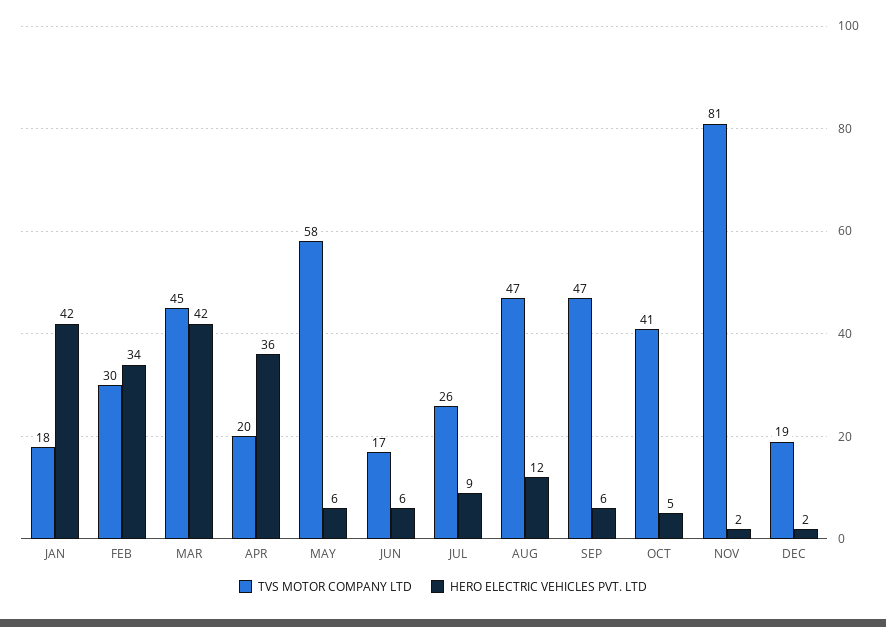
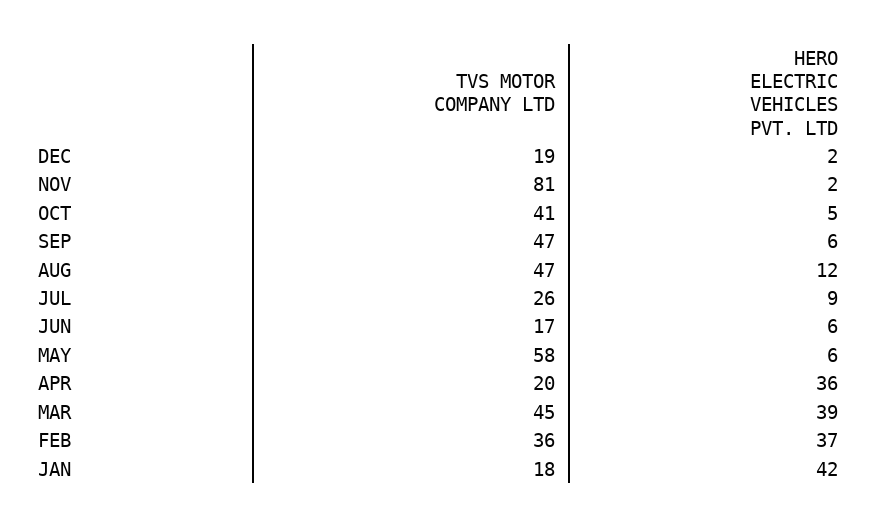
  {
    "TVS MOTOR COMPANY LTD": {
      "JAN": 18,
-     "FEB": 30,
+     "FEB": 36,
      "MAR": 45,
      "APR": 20,
      "MAY": 58,
      "JUN": 17,
      "JUL": 26,
      "AUG": 47,
      "SEP": 47,
      "OCT": 41,
      "NOV": 81,
      "DEC": 19
    },
    "HERO ELECTRIC VEHICLES PVT. LTD": {
      "JAN": 42,
-     "FEB": 34,
+     "FEB": 37,
-     "MAR": 42,
+     "MAR": 39,
      "APR": 36,
      "MAY": 6,
      "JUN": 6,
      "JUL": 9,
      "AUG": 12,
      "SEP": 6,
      "OCT": 5,
      "NOV": 2,
      "DEC": 2
    }
  }

